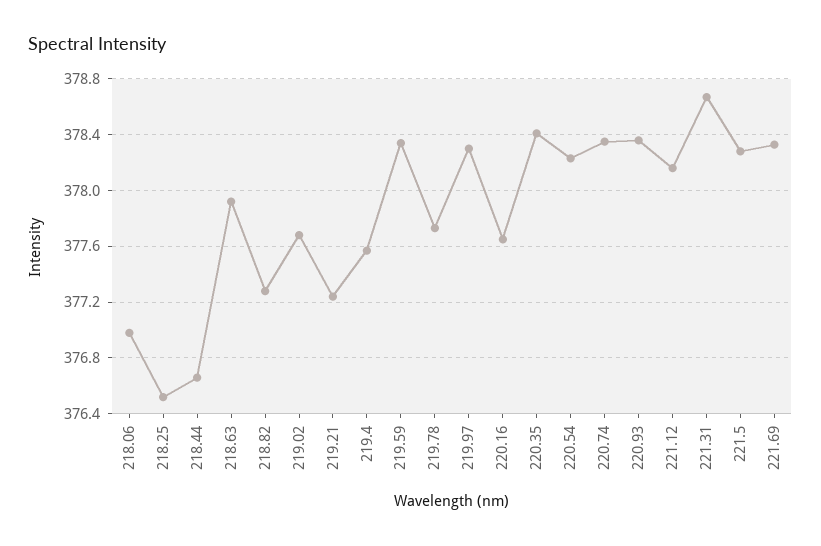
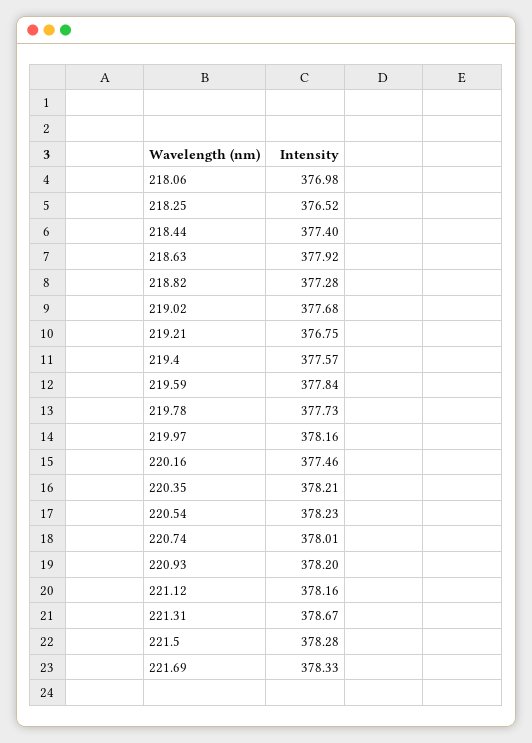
  {
    "218.06": 376.98,
    "218.25": 376.52,
-   "218.44": 376.65,
+   "218.44": 377.4,
    "218.63": 377.92,
    "218.82": 377.28,
    "219.02": 377.68,
-   "219.21": 377.25,
+   "219.21": 376.75,
    "219.4": 377.57,
-   "219.59": 378.35,
+   "219.59": 377.84,
    "219.78": 377.73,
-   "219.97": 378.3,
+   "219.97": 378.16,
-   "220.16": 377.65,
+   "220.16": 377.46,
-   "220.35": 378.4,
+   "220.35": 378.21,
    "220.54": 378.23,
-   "220.74": 378.35,
+   "220.74": 378.01,
-   "220.93": 378.35,
+   "220.93": 378.2,
    "221.12": 378.16,
    "221.31": 378.67,
    "221.5": 378.28,
    "221.69": 378.33
  }

